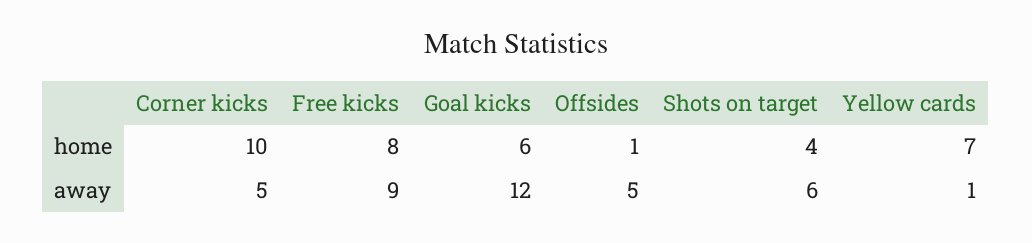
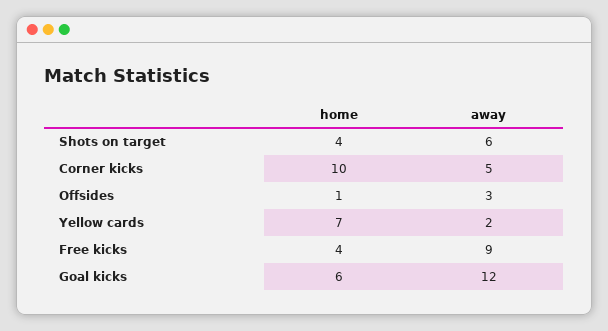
  {
    "Corner kicks": {
      "home": 10,
      "away": 5
    },
    "Free kicks": {
-     "home": 8,
+     "home": 4,
      "away": 9
    },
    "Goal kicks": {
      "home": 6,
      "away": 12
    },
    "Offsides": {
      "home": 1,
-     "away": 5
+     "away": 3
    },
    "Shots on target": {
      "home": 4,
      "away": 6
    },
    "Yellow cards": {
      "home": 7,
-     "away": 1
+     "away": 2
    }
  }

